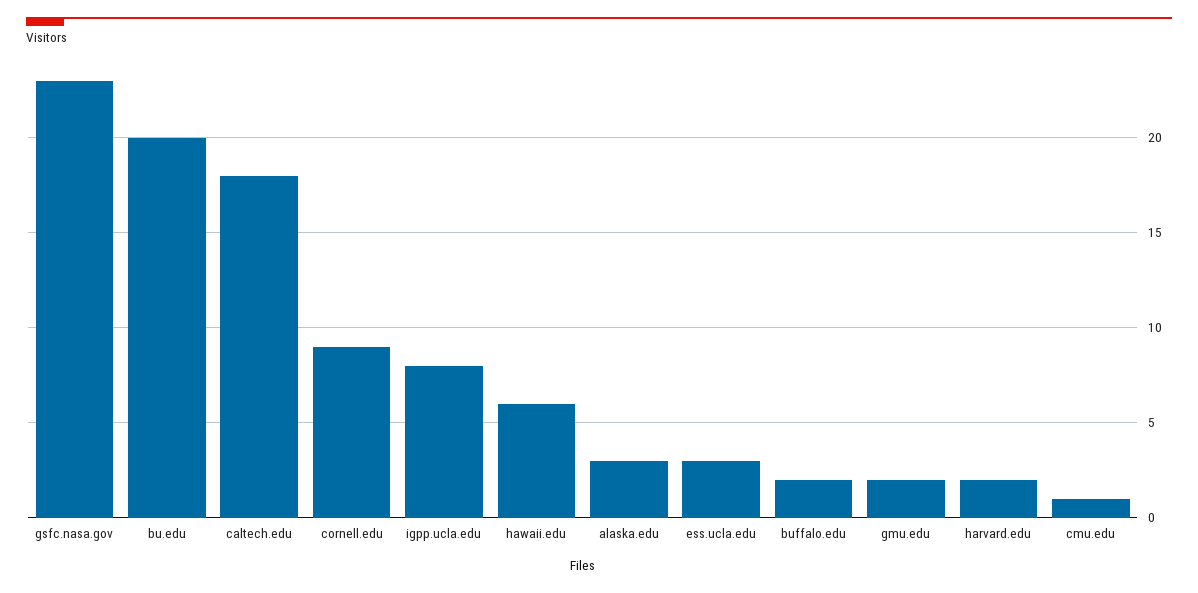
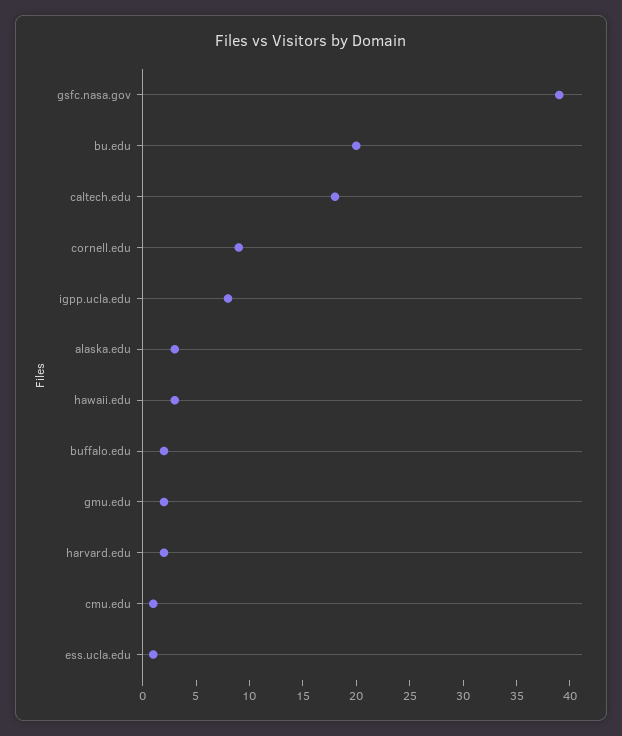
  {
-   "gsfc.nasa.gov": 23,
+   "gsfc.nasa.gov": 39,
    "bu.edu": 20,
    "caltech.edu": 18,
    "cornell.edu": 9,
    "igpp.ucla.edu": 8,
-   "hawaii.edu": 6,
+   "hawaii.edu": 3,
    "alaska.edu": 3,
-   "ess.ucla.edu": 3,
+   "ess.ucla.edu": 1,
    "buffalo.edu": 2,
    "gmu.edu": 2,
    "harvard.edu": 2,
    "cmu.edu": 1
  }

